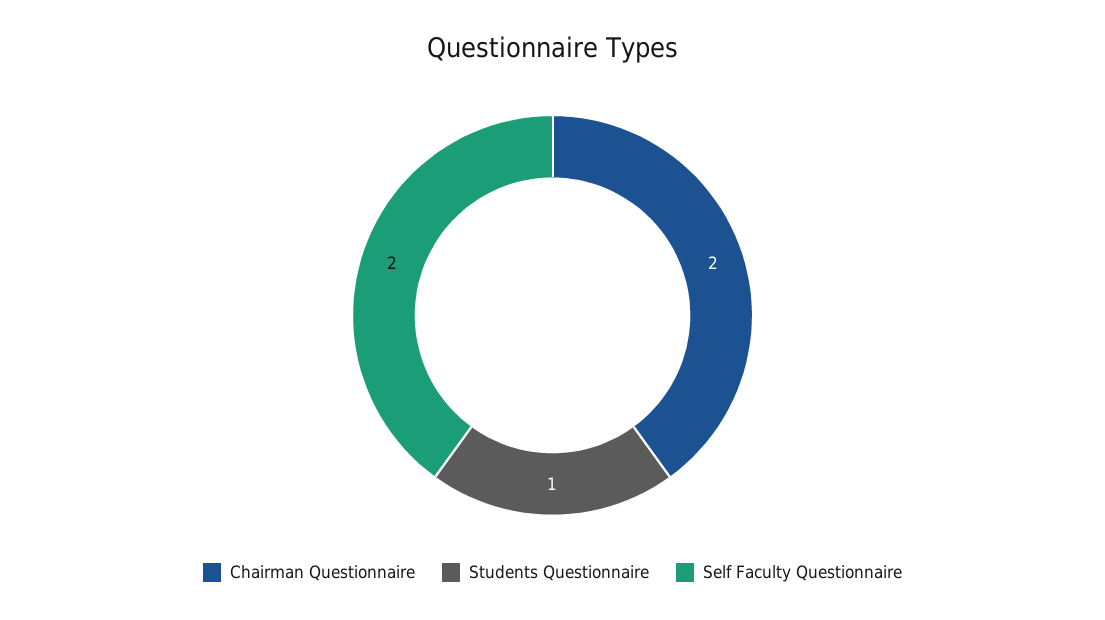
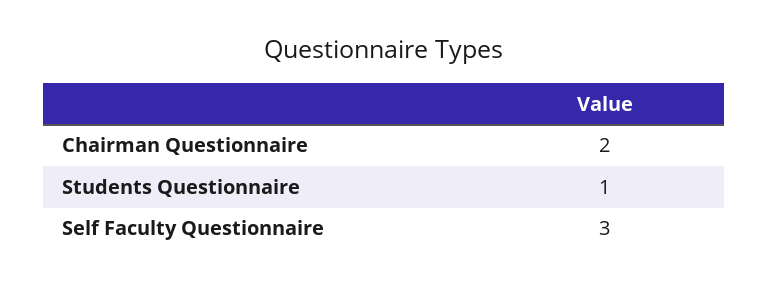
  {
    "Chairman Questionnaire": 2,
    "Students Questionnaire": 1,
-   "Self Faculty Questionnaire": 2
+   "Self Faculty Questionnaire": 3
  }

